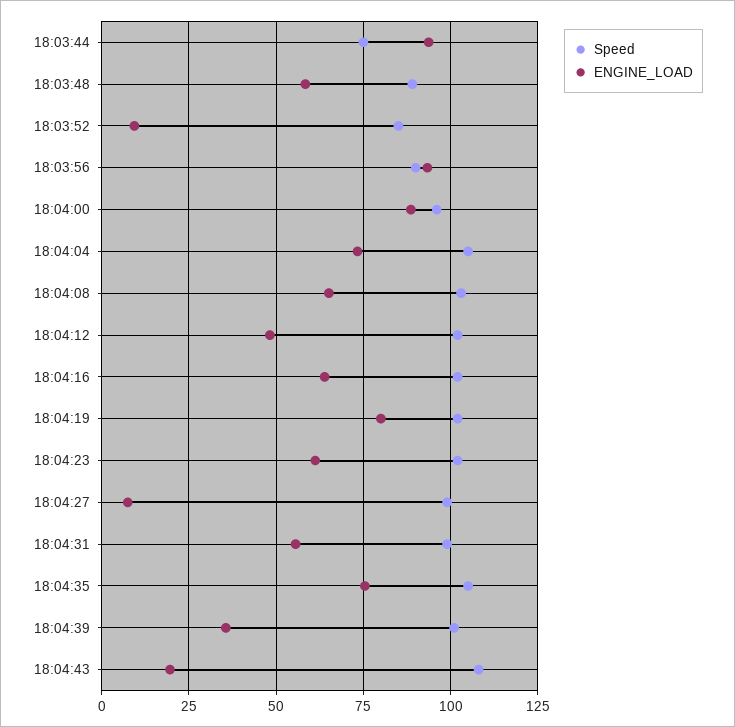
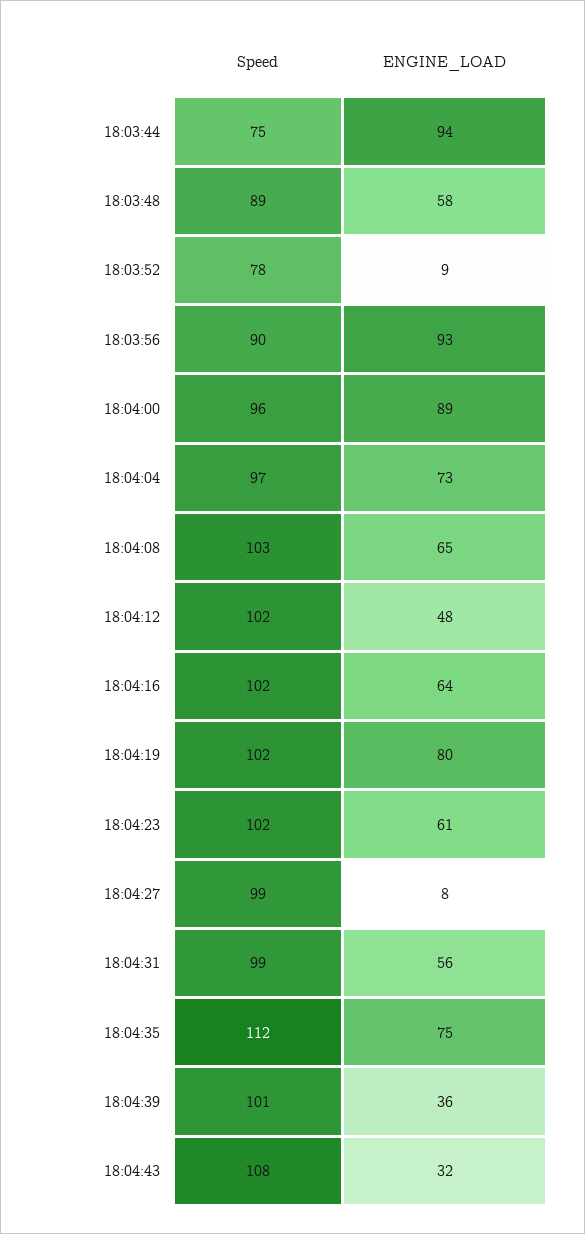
  {
    "Speed": {
      "18:03:44": 75,
      "18:03:48": 89,
-     "18:03:52": 85,
+     "18:03:52": 78,
      "18:03:56": 90,
      "18:04:00": 96,
-     "18:04:04": 105,
+     "18:04:04": 97,
      "18:04:08": 103,
      "18:04:12": 102,
      "18:04:16": 102,
      "18:04:19": 102,
      "18:04:23": 102,
      "18:04:27": 99,
      "18:04:31": 99,
-     "18:04:35": 105,
+     "18:04:35": 112,
      "18:04:39": 101,
      "18:04:43": 108
    },
    "ENGINE_LOAD": {
      "18:03:44": 94,
      "18:03:48": 58,
      "18:03:52": 9,
      "18:03:56": 93,
      "18:04:00": 89,
      "18:04:04": 73,
      "18:04:08": 65,
      "18:04:12": 48,
      "18:04:16": 64,
      "18:04:19": 80,
      "18:04:23": 61,
      "18:04:27": 8,
      "18:04:31": 56,
      "18:04:35": 75,
      "18:04:39": 36,
-     "18:04:43": 20
+     "18:04:43": 32
    }
  }

